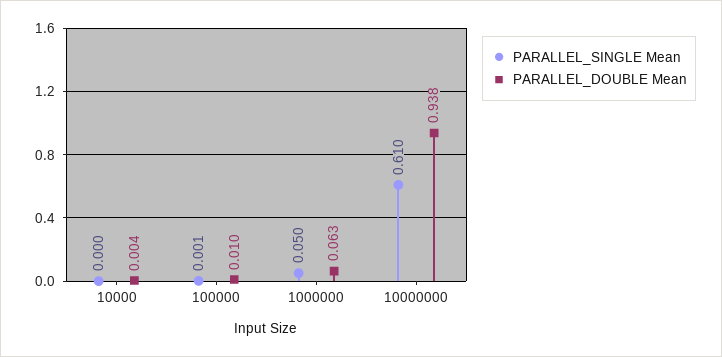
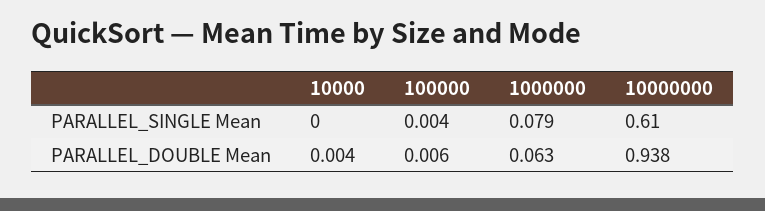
  {
    "PARALLEL_SINGLE Mean": {
      "10000": 0,
-     "100000": 0.001,
+     "100000": 0.004,
-     "1000000": 0.05,
+     "1000000": 0.079,
      "10000000": 0.61
    },
    "PARALLEL_DOUBLE Mean": {
      "10000": 0.004,
-     "100000": 0.01,
+     "100000": 0.006,
      "1000000": 0.063,
      "10000000": 0.938
    }
  }

